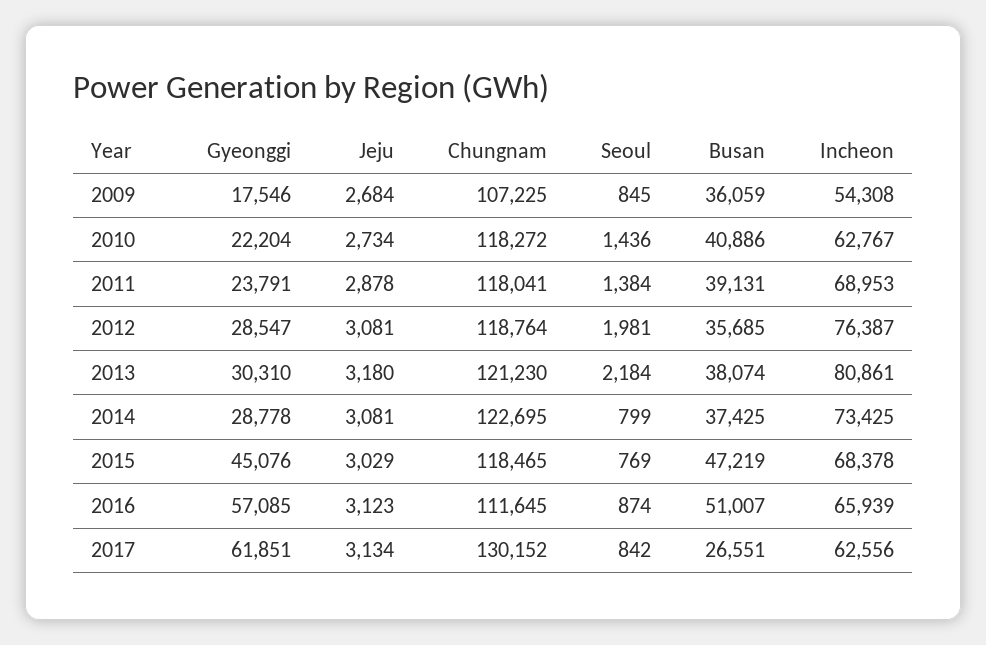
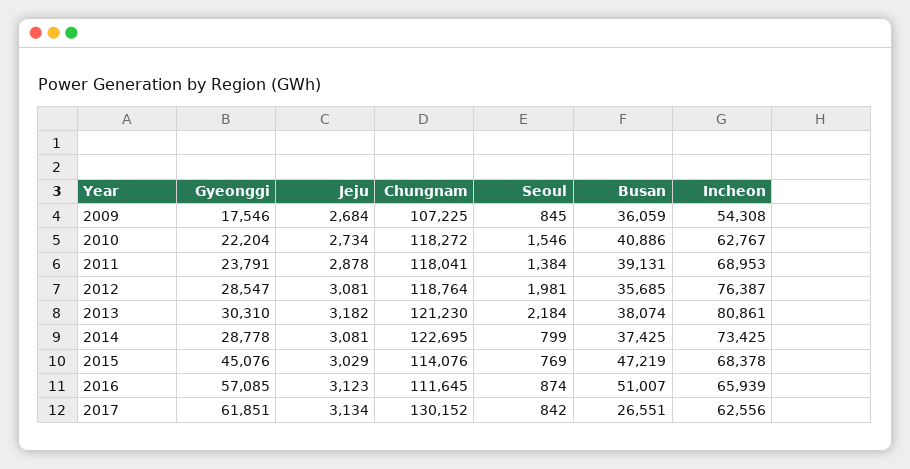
  {
    "Gyeonggi": {
      "2009": 17546,
      "2010": 22204,
      "2011": 23791,
      "2012": 28547,
      "2013": 30310,
      "2014": 28778,
      "2015": 45076,
      "2016": 57085,
      "2017": 61851
    },
    "Jeju": {
      "2009": 2684,
      "2010": 2734,
      "2011": 2878,
      "2012": 3081,
-     "2013": 3180,
+     "2013": 3182,
      "2014": 3081,
      "2015": 3029,
      "2016": 3123,
      "2017": 3134
    },
    "Chungnam": {
      "2009": 107225,
      "2010": 118272,
      "2011": 118041,
      "2012": 118764,
      "2013": 121230,
      "2014": 122695,
-     "2015": 118465,
+     "2015": 114076,
      "2016": 111645,
      "2017": 130152
    },
    "Seoul": {
      "2009": 845,
-     "2010": 1436,
+     "2010": 1546,
      "2011": 1384,
      "2012": 1981,
      "2013": 2184,
      "2014": 799,
      "2015": 769,
      "2016": 874,
      "2017": 842
    },
    "Busan": {
      "2009": 36059,
      "2010": 40886,
      "2011": 39131,
      "2012": 35685,
      "2013": 38074,
      "2014": 37425,
      "2015": 47219,
      "2016": 51007,
      "2017": 26551
    },
    "Incheon": {
      "2009": 54308,
      "2010": 62767,
      "2011": 68953,
      "2012": 76387,
      "2013": 80861,
      "2014": 73425,
      "2015": 68378,
      "2016": 65939,
      "2017": 62556
    }
  }

